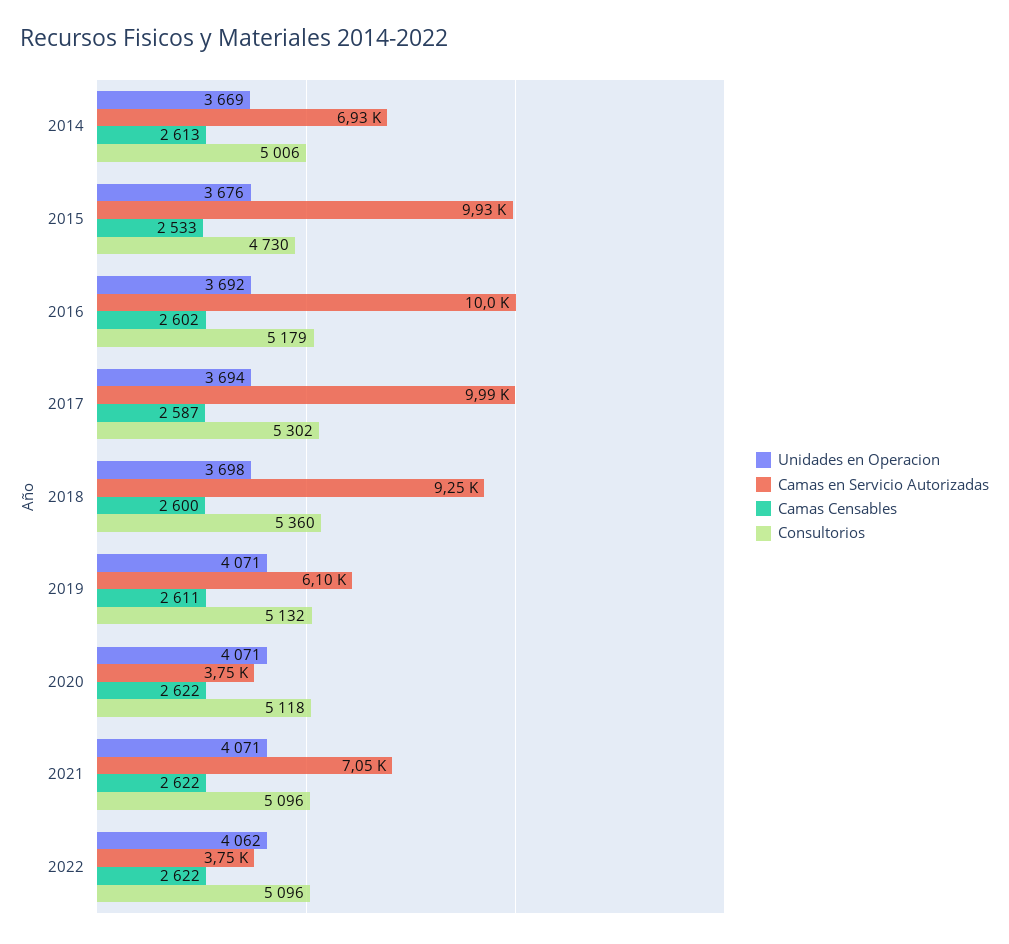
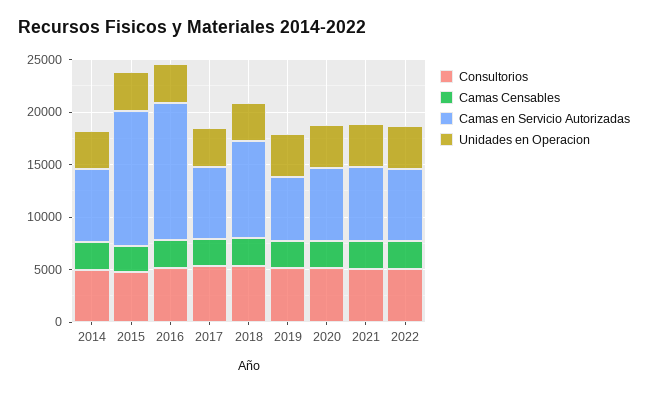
  {
    "Unidades en Operacion": {
      "2014": 3669,
      "2015": 3676,
      "2016": 3692,
      "2017": 3694,
      "2018": 3698,
      "2019": 4071,
      "2020": 4071,
      "2021": 4071,
      "2022": 4062
    },
    "Camas en Servicio Autorizadas": {
      "2014": 6930,
-     "2015": 9930,
+     "2015": 13000,
-     "2016": 10000,
+     "2016": 13000,
-     "2017": 9990,
+     "2017": 7000,
      "2018": 9250,
      "2019": 6100,
-     "2020": 3750,
+     "2020": 7000,
      "2021": 7050,
-     "2022": 3750
+     "2022": 7000
    },
    "Camas Censables": {
      "2014": 2613,
      "2015": 2533,
      "2016": 2602,
      "2017": 2587,
      "2018": 2600,
      "2019": 2611,
      "2020": 2622,
      "2021": 2622,
      "2022": 2622
    },
    "Consultorios": {
      "2014": 5006,
      "2015": 4730,
      "2016": 5179,
      "2017": 5302,
      "2018": 5360,
      "2019": 5132,
      "2020": 5118,
      "2021": 5096,
      "2022": 5096
    }
  }

